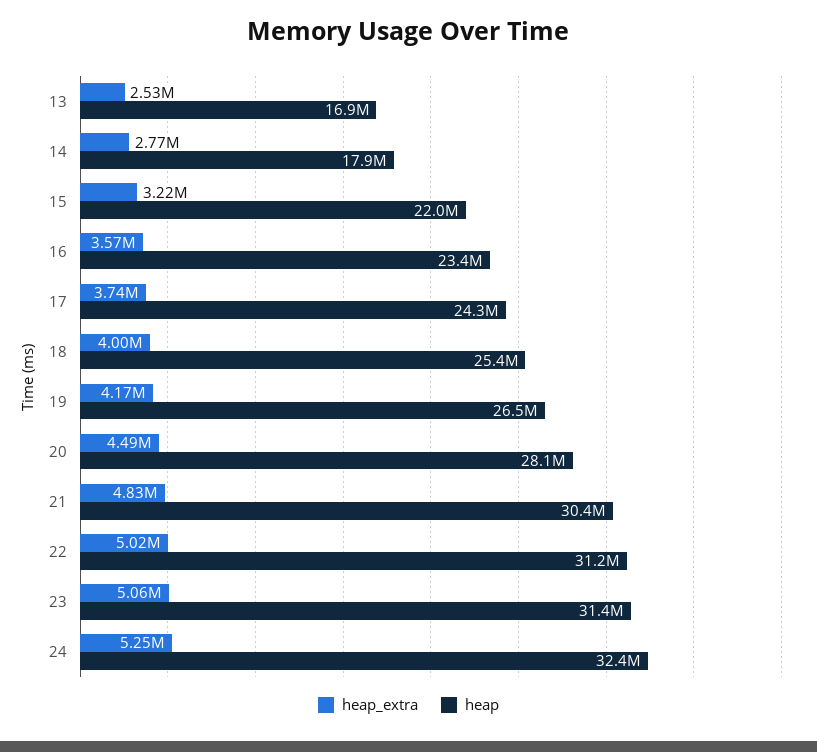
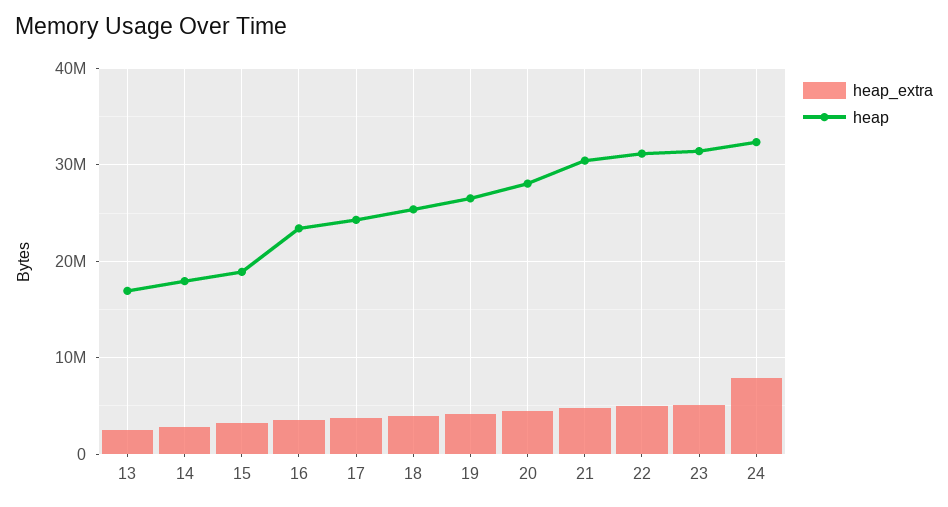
  {
    "heap_extra": {
      "13": 2530000,
      "14": 2770000,
      "15": 3220000,
      "16": 3570000,
      "17": 3740000,
      "18": 4000000,
      "19": 4170000,
      "20": 4490000,
      "21": 4830000,
      "22": 5020000,
      "23": 5060000,
-     "24": 5250000
+     "24": 8000000
    },
    "heap": {
      "13": 16900000,
      "14": 17900000,
-     "15": 22000000,
+     "15": 19000000,
      "16": 23400000,
      "17": 24300000,
      "18": 25400000,
      "19": 26500000,
      "20": 28100000,
      "21": 30400000,
      "22": 31200000,
      "23": 31400000,
      "24": 32400000
    }
  }

